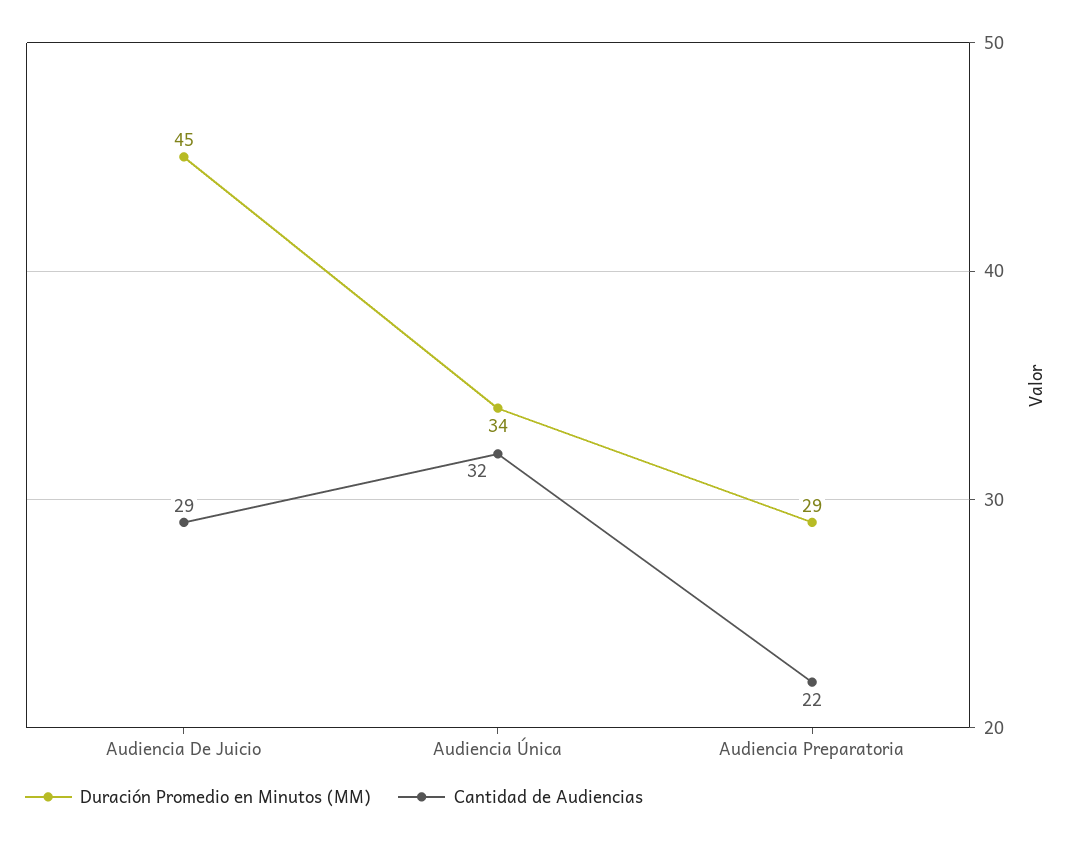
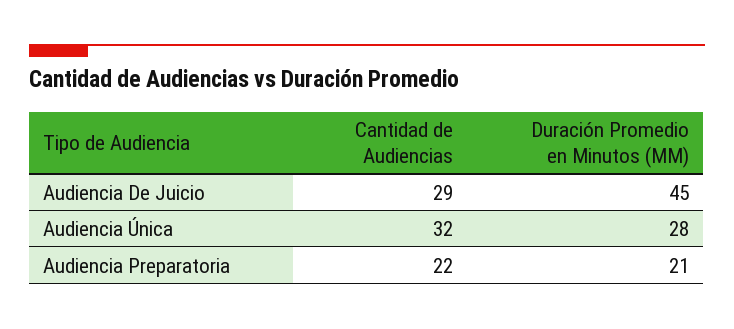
  {
    "Duración Promedio en Minutos (MM)": {
      "Audiencia De Juicio": 45,
-     "Audiencia Única": 34,
+     "Audiencia Única": 28,
-     "Audiencia Preparatoria": 29
+     "Audiencia Preparatoria": 21
    },
    "Cantidad de Audiencias": {
      "Audiencia De Juicio": 29,
      "Audiencia Única": 32,
      "Audiencia Preparatoria": 22
    }
  }

